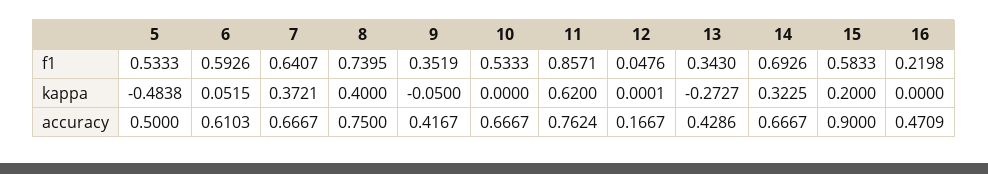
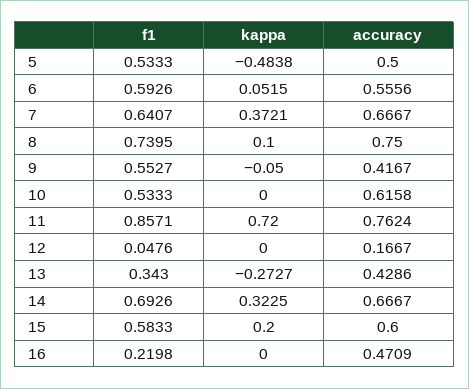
  {
    "5": {
      "f1": 0.5333,
      "kappa": -0.4838,
      "accuracy": 0.5
    },
    "6": {
      "f1": 0.5926,
      "kappa": 0.0515,
-     "accuracy": 0.6103
+     "accuracy": 0.5556
    },
    "7": {
      "f1": 0.6407,
      "kappa": 0.3721,
      "accuracy": 0.6667
    },
    "8": {
      "f1": 0.7395,
-     "kappa": 0.4,
+     "kappa": 0.1,
      "accuracy": 0.75
    },
    "9": {
-     "f1": 0.3519,
+     "f1": 0.5527,
      "kappa": -0.05,
      "accuracy": 0.4167
    },
    "10": {
      "f1": 0.5333,
      "kappa": 0,
-     "accuracy": 0.6667
+     "accuracy": 0.6158
    },
    "11": {
      "f1": 0.8571,
-     "kappa": 0.62,
+     "kappa": 0.72,
      "accuracy": 0.7624
    },
    "12": {
      "f1": 0.0476,
-     "kappa": 0.0001,
+     "kappa": 0,
      "accuracy": 0.1667
    },
    "13": {
      "f1": 0.343,
      "kappa": -0.2727,
      "accuracy": 0.4286
    },
    "14": {
      "f1": 0.6926,
      "kappa": 0.3225,
      "accuracy": 0.6667
    },
    "15": {
      "f1": 0.5833,
      "kappa": 0.2,
-     "accuracy": 0.9
+     "accuracy": 0.6
    },
    "16": {
      "f1": 0.2198,
      "kappa": 0,
      "accuracy": 0.4709
    }
  }

